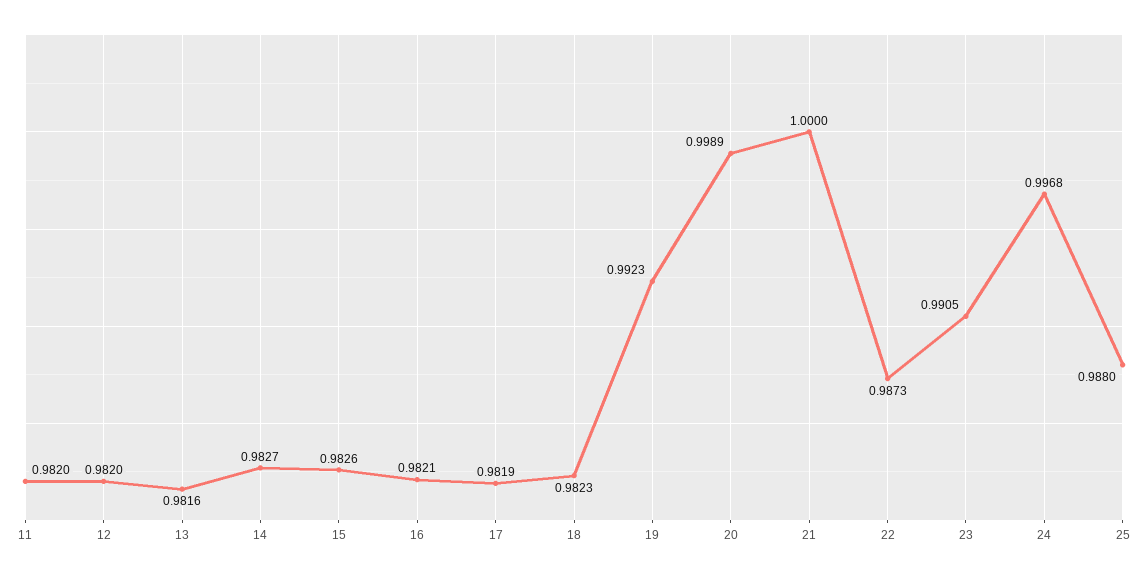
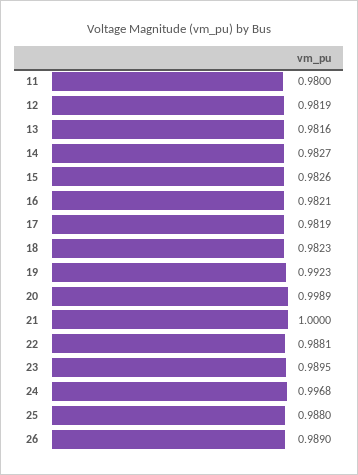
  {
-   "11": 0.982,
+   "11": 0.98,
-   "12": 0.982,
+   "12": 0.9819,
    "13": 0.9816,
    "14": 0.9827,
    "15": 0.9826,
    "16": 0.9821,
    "17": 0.9819,
    "18": 0.9823,
    "19": 0.9923,
    "20": 0.9989,
    "21": 1,
-   "22": 0.9873,
+   "22": 0.9881,
-   "23": 0.9905,
+   "23": 0.9895,
    "24": 0.9968,
-   "25": 0.988
+   "25": 0.988,
+   "26": 0.989
  }

